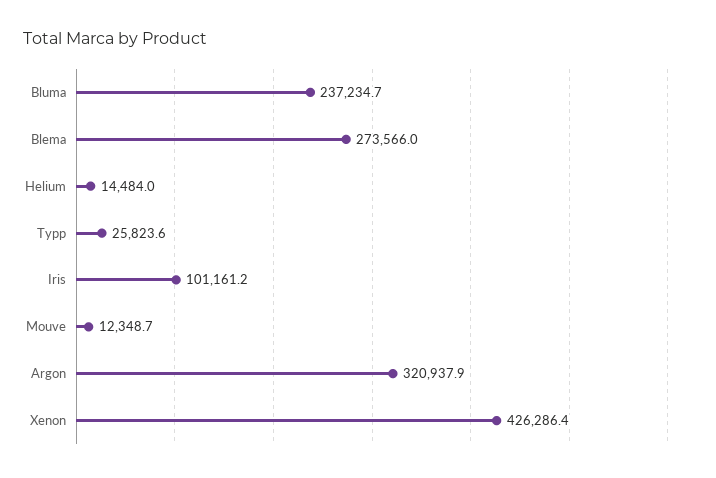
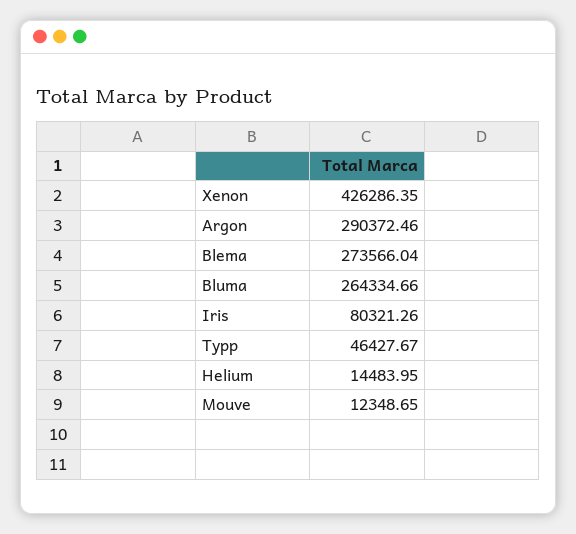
  {
-   "Bluma": 237234.7,
+   "Bluma": 264334.66,
    "Blema": 273566.04,
    "Helium": 14483.95,
-   "Typp": 25823.6,
+   "Typp": 46427.67,
-   "Iris": 101161.2,
+   "Iris": 80321.26,
    "Mouve": 12348.65,
-   "Argon": 320937.9,
+   "Argon": 290372.46,
    "Xenon": 426286.35
  }

